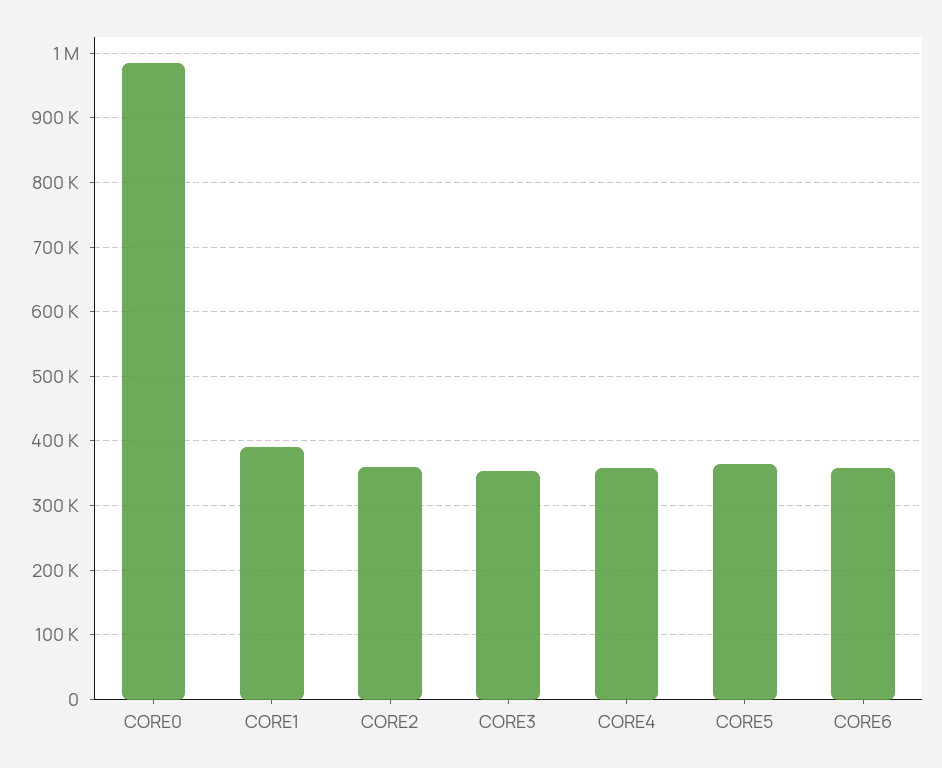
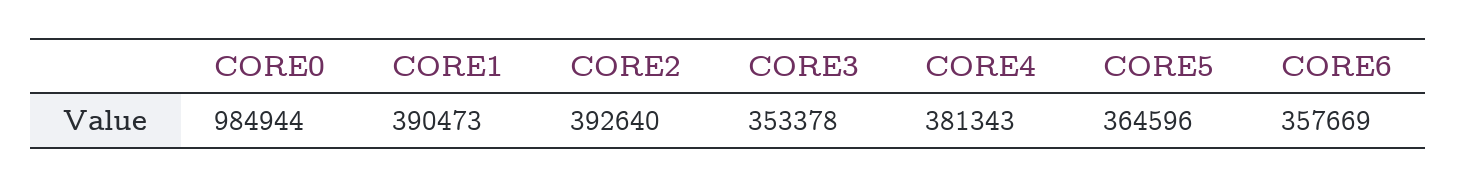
  {
    "CORE0": 984944,
    "CORE1": 390473,
-   "CORE2": 360000,
+   "CORE2": 392640,
    "CORE3": 353378,
-   "CORE4": 360000,
+   "CORE4": 381343,
    "CORE5": 364596,
    "CORE6": 357669
  }

